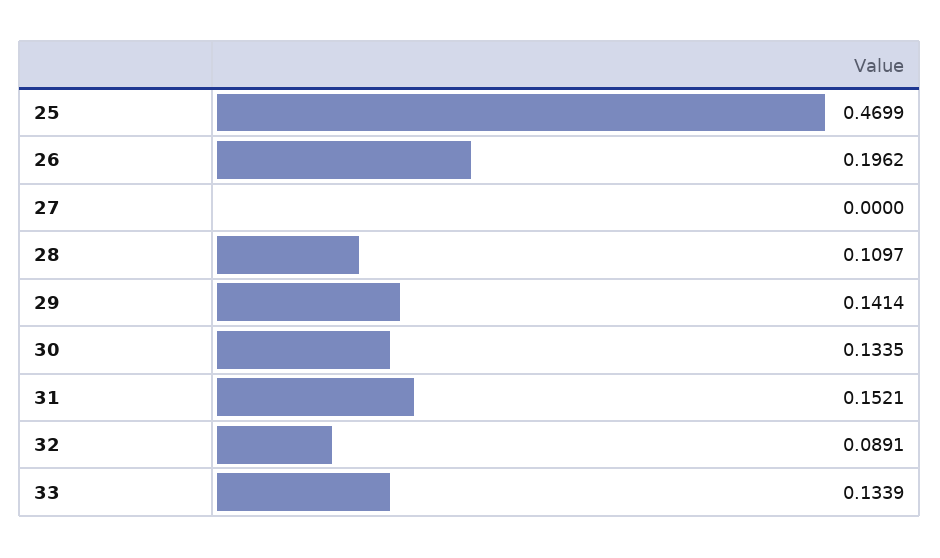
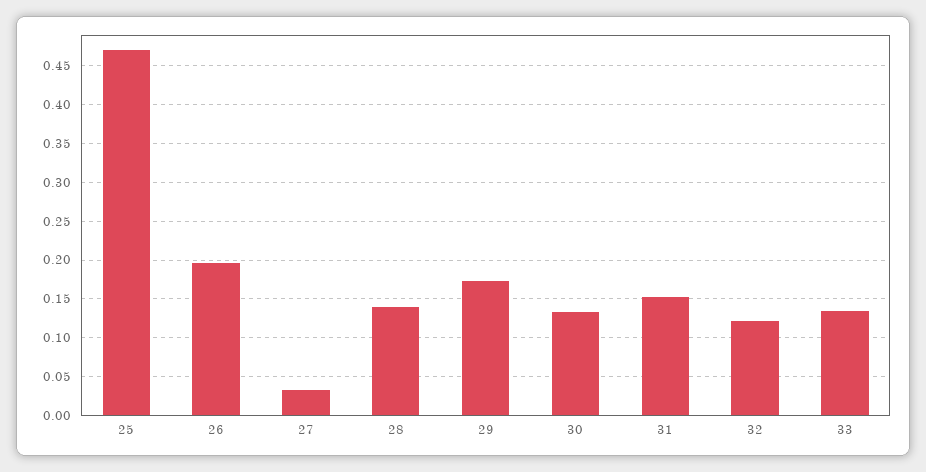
  {
    "25": 0.4699,
    "26": 0.1962,
-   "27": 0,
+   "27": 0.03,
-   "28": 0.1097,
+   "28": 0.14,
-   "29": 0.1414,
+   "29": 0.17,
    "30": 0.1335,
    "31": 0.1521,
-   "32": 0.0891,
+   "32": 0.12,
    "33": 0.1339
  }

